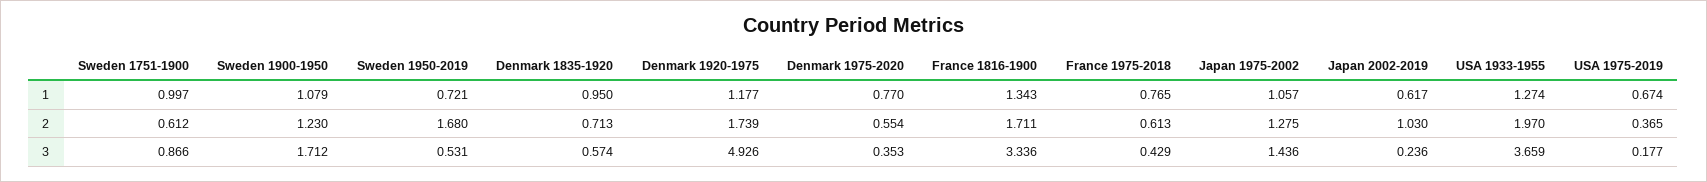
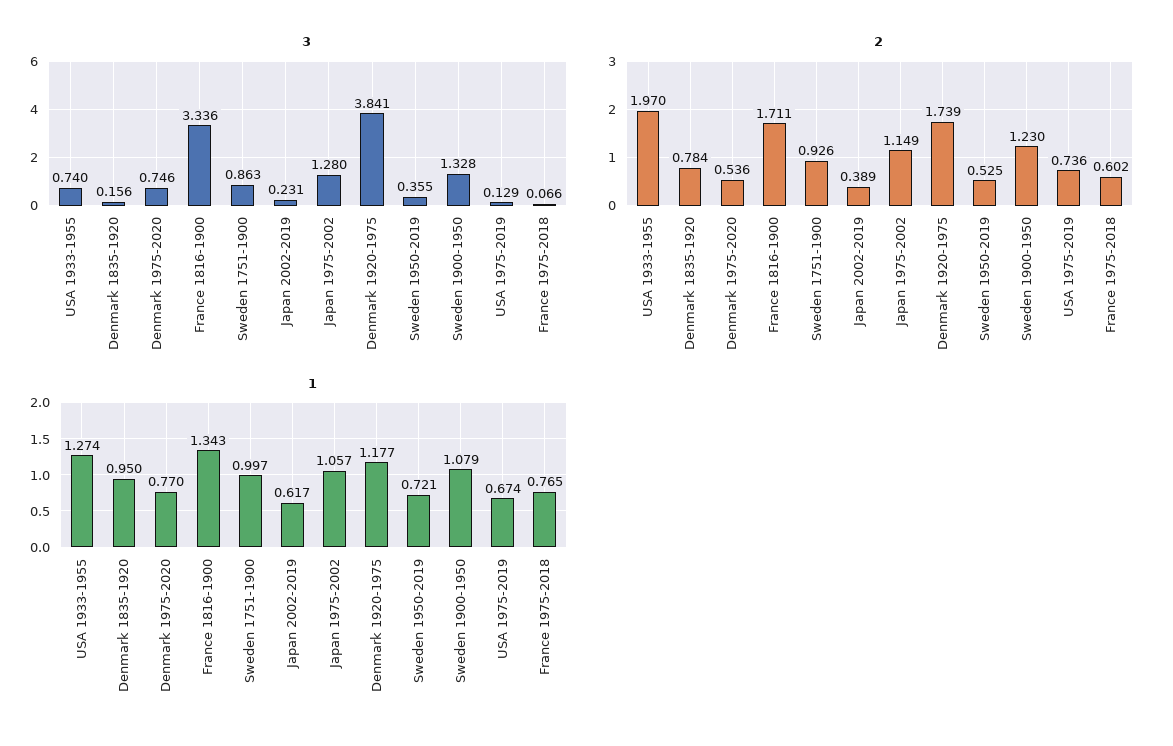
  {
    "1": {
      "Sweden 1751-1900": 0.997,
      "Sweden 1900-1950": 1.079,
      "Sweden 1950-2019": 0.721,
      "Denmark 1835-1920": 0.95,
      "Denmark 1920-1975": 1.177,
      "Denmark 1975-2020": 0.77,
      "France 1816-1900": 1.343,
      "France 1975-2018": 0.765,
      "Japan 1975-2002": 1.057,
      "Japan 2002-2019": 0.617,
      "USA 1933-1955": 1.274,
      "USA 1975-2019": 0.674
    },
    "2": {
-     "Sweden 1751-1900": 0.612,
+     "Sweden 1751-1900": 0.926,
      "Sweden 1900-1950": 1.23,
-     "Sweden 1950-2019": 1.68,
+     "Sweden 1950-2019": 0.525,
-     "Denmark 1835-1920": 0.713,
+     "Denmark 1835-1920": 0.784,
      "Denmark 1920-1975": 1.739,
-     "Denmark 1975-2020": 0.554,
+     "Denmark 1975-2020": 0.536,
      "France 1816-1900": 1.711,
-     "France 1975-2018": 0.613,
+     "France 1975-2018": 0.602,
-     "Japan 1975-2002": 1.275,
+     "Japan 1975-2002": 1.149,
-     "Japan 2002-2019": 1.03,
+     "Japan 2002-2019": 0.389,
      "USA 1933-1955": 1.97,
-     "USA 1975-2019": 0.365
+     "USA 1975-2019": 0.736
    },
    "3": {
-     "Sweden 1751-1900": 0.866,
+     "Sweden 1751-1900": 0.863,
-     "Sweden 1900-1950": 1.712,
+     "Sweden 1900-1950": 1.328,
-     "Sweden 1950-2019": 0.531,
+     "Sweden 1950-2019": 0.355,
-     "Denmark 1835-1920": 0.574,
+     "Denmark 1835-1920": 0.156,
-     "Denmark 1920-1975": 4.926,
+     "Denmark 1920-1975": 3.841,
-     "Denmark 1975-2020": 0.353,
+     "Denmark 1975-2020": 0.746,
      "France 1816-1900": 3.336,
-     "France 1975-2018": 0.429,
+     "France 1975-2018": 0.066,
-     "Japan 1975-2002": 1.436,
+     "Japan 1975-2002": 1.28,
-     "Japan 2002-2019": 0.236,
+     "Japan 2002-2019": 0.231,
-     "USA 1933-1955": 3.659,
+     "USA 1933-1955": 0.74,
-     "USA 1975-2019": 0.177
+     "USA 1975-2019": 0.129
    }
  }

